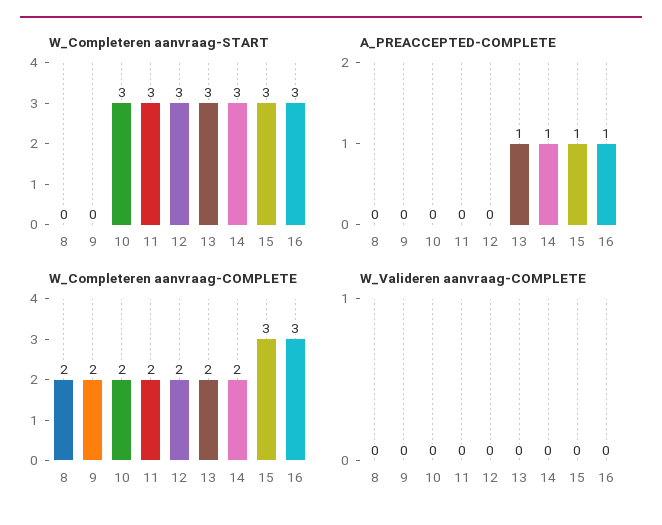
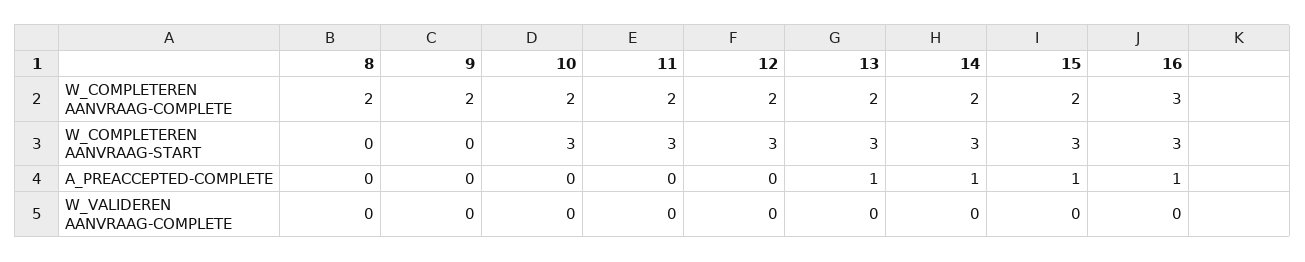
  {
    "W_Completeren aanvraag-START": {
      "8": 0,
      "9": 0,
      "10": 3,
      "11": 3,
      "12": 3,
      "13": 3,
      "14": 3,
      "15": 3,
      "16": 3
    },
    "A_PREACCEPTED-COMPLETE": {
      "8": 0,
      "9": 0,
      "10": 0,
      "11": 0,
      "12": 0,
      "13": 1,
      "14": 1,
      "15": 1,
      "16": 1
    },
    "W_Completeren aanvraag-COMPLETE": {
      "8": 2,
      "9": 2,
      "10": 2,
      "11": 2,
      "12": 2,
      "13": 2,
      "14": 2,
-     "15": 3,
+     "15": 2,
      "16": 3
    },
    "W_Valideren aanvraag-COMPLETE": {
      "8": 0,
      "9": 0,
      "10": 0,
      "11": 0,
      "12": 0,
      "13": 0,
      "14": 0,
      "15": 0,
      "16": 0
    }
  }

